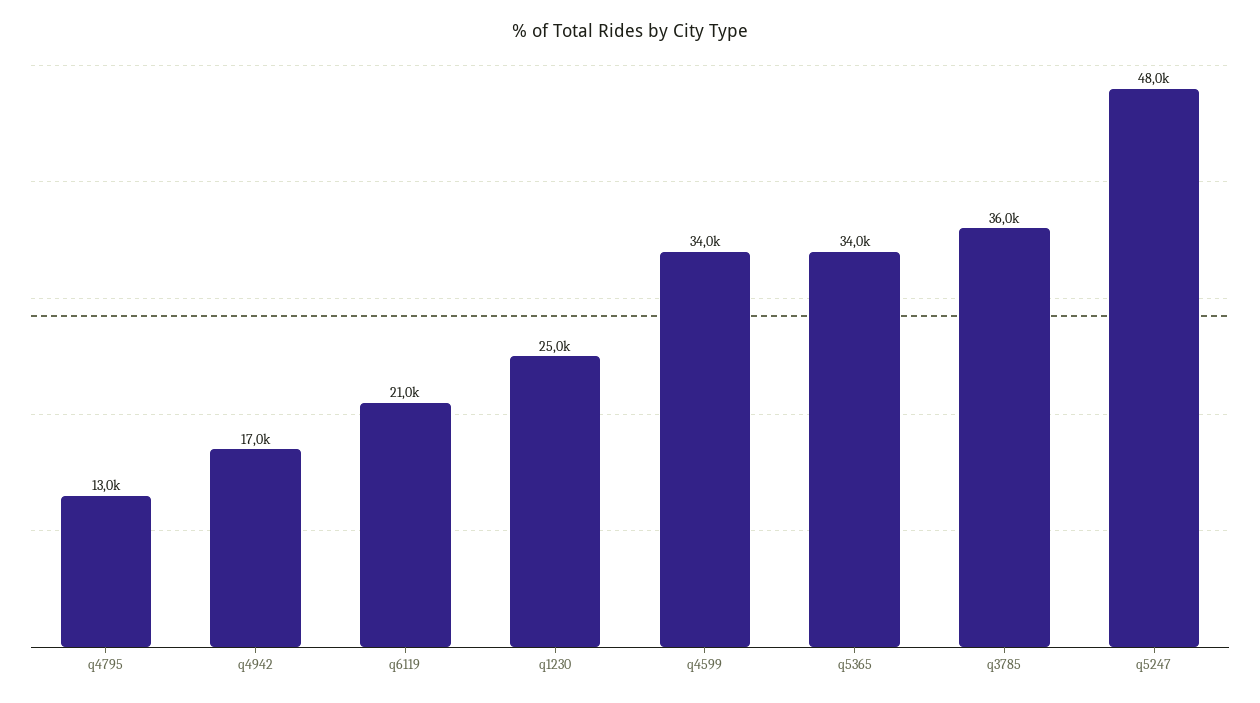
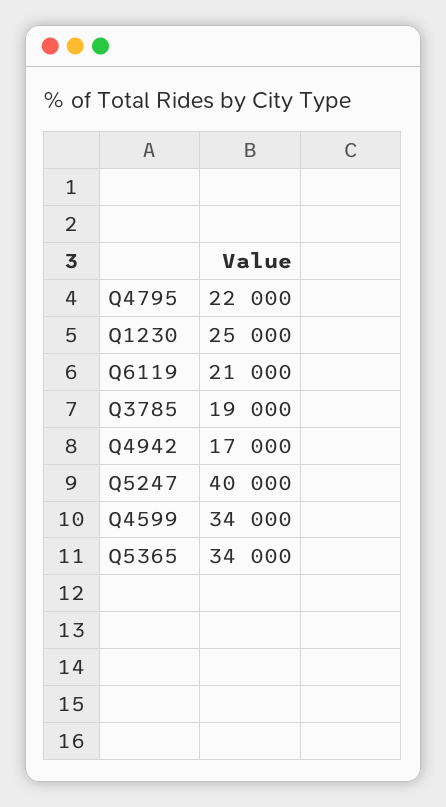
  {
-   "q4795": 13000,
+   "q4795": 22000,
    "q4942": 17000,
    "q6119": 21000,
    "q1230": 25000,
    "q4599": 34000,
    "q5365": 34000,
-   "q3785": 36000,
+   "q3785": 19000,
-   "q5247": 48000
+   "q5247": 40000
  }

